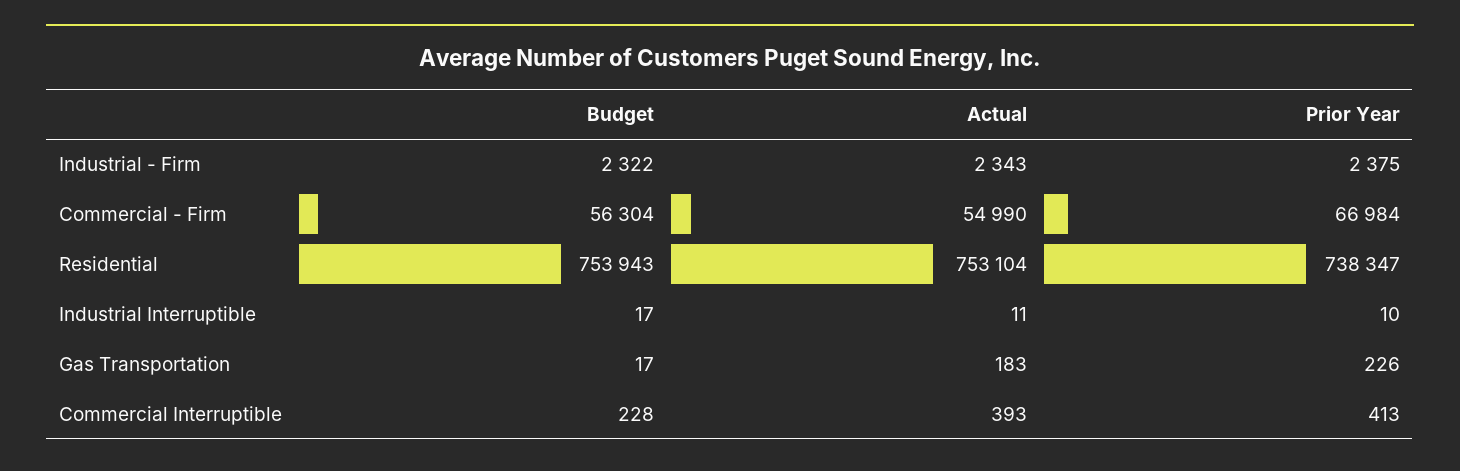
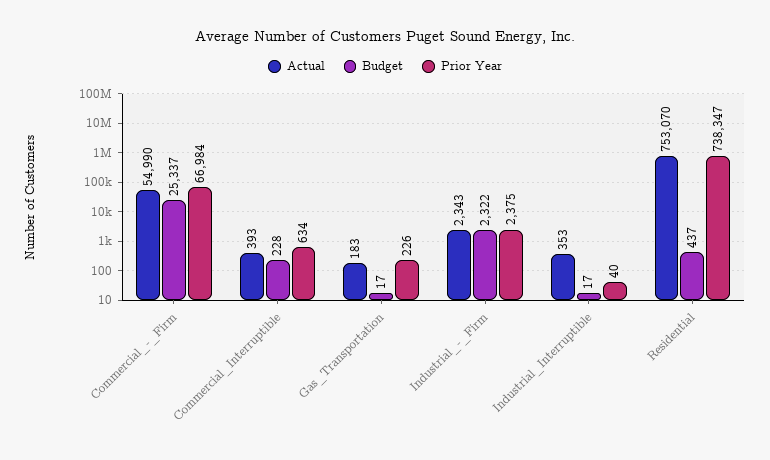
  {
    "Budget": {
      "Industrial - Firm": 2322,
-     "Commercial - Firm": 56304,
+     "Commercial - Firm": 25337,
-     "Residential": 753943,
+     "Residential": 437,
      "Industrial Interruptible": 17,
      "Gas Transportation": 17,
      "Commercial Interruptible": 228
    },
    "Actual": {
      "Industrial - Firm": 2343,
      "Commercial - Firm": 54990,
-     "Residential": 753104,
+     "Residential": 753070,
-     "Industrial Interruptible": 11,
+     "Industrial Interruptible": 353,
      "Gas Transportation": 183,
      "Commercial Interruptible": 393
    },
    "Prior Year": {
      "Industrial - Firm": 2375,
      "Commercial - Firm": 66984,
      "Residential": 738347,
-     "Industrial Interruptible": 10,
+     "Industrial Interruptible": 40,
      "Gas Transportation": 226,
-     "Commercial Interruptible": 413
+     "Commercial Interruptible": 634
    }
  }

